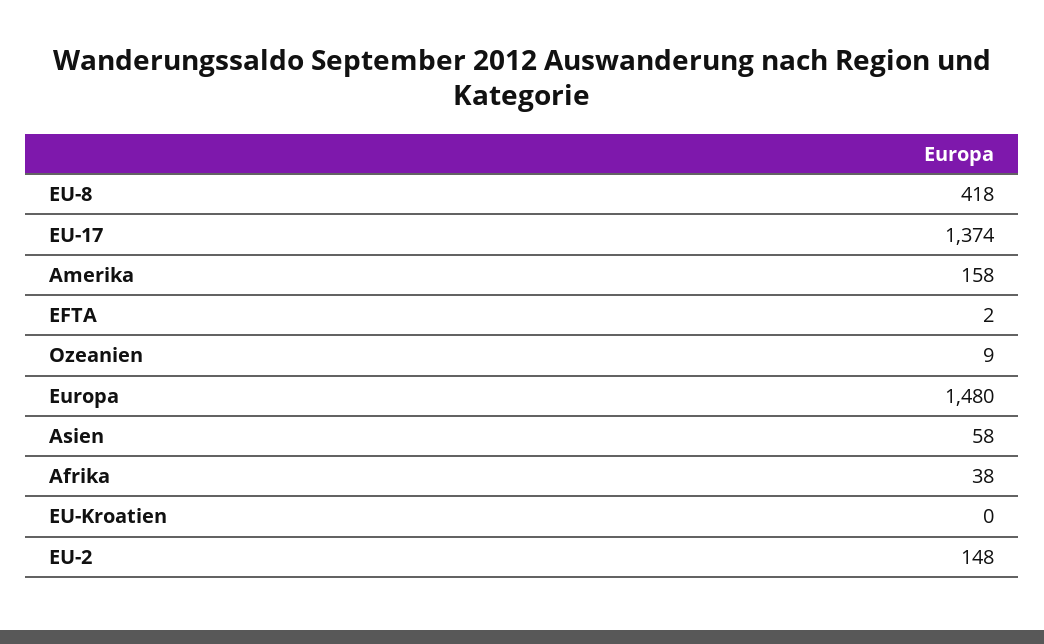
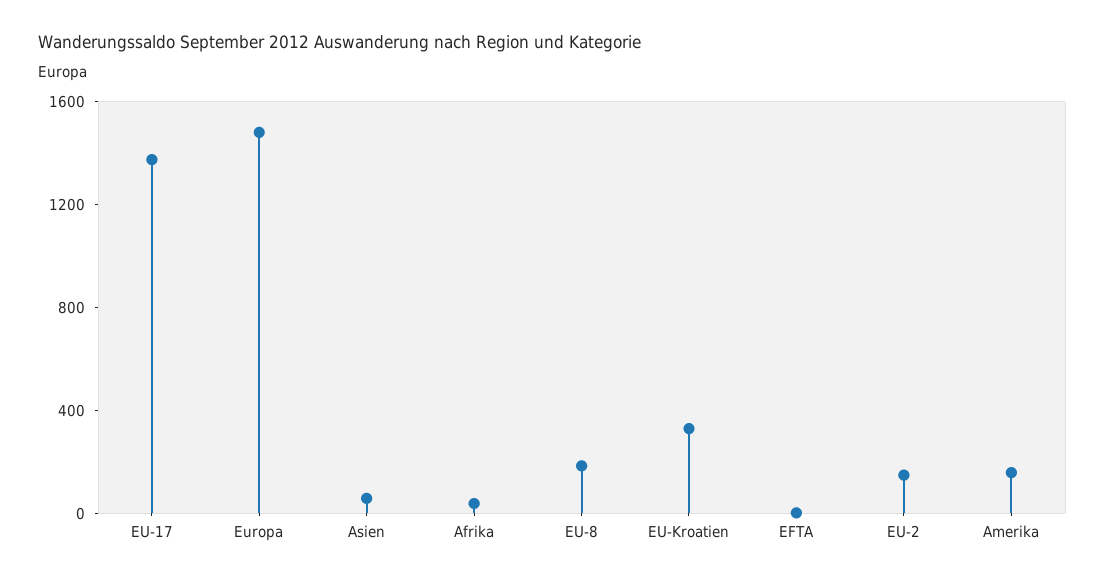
  {
-   "EU-8": 418,
+   "EU-8": 200,
    "EU-17": 1374,
    "Amerika": 158,
    "EFTA": 2,
-   "Ozeanien": 9,
    "Europa": 1480,
    "Asien": 58,
    "Afrika": 38,
-   "EU-Kroatien": 0,
+   "EU-Kroatien": 300,
    "EU-2": 148
  }

